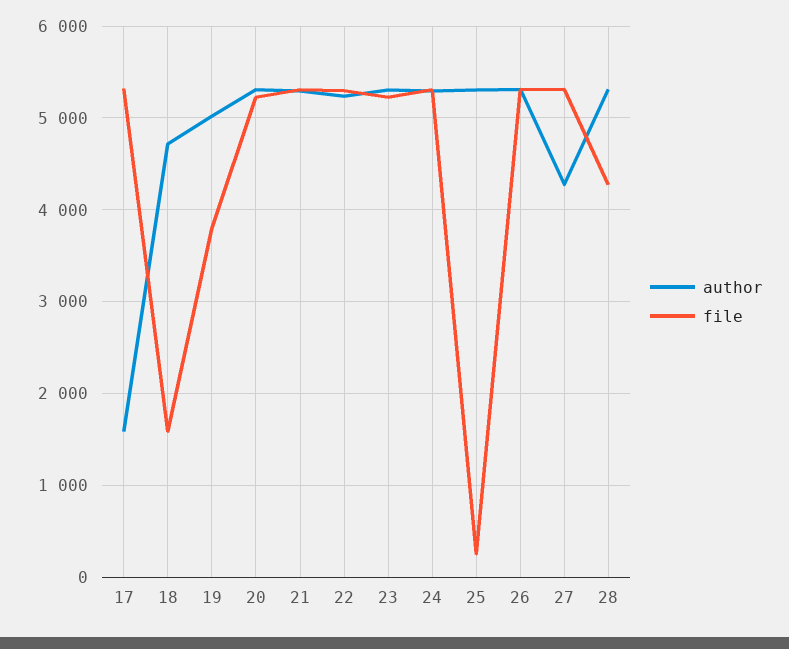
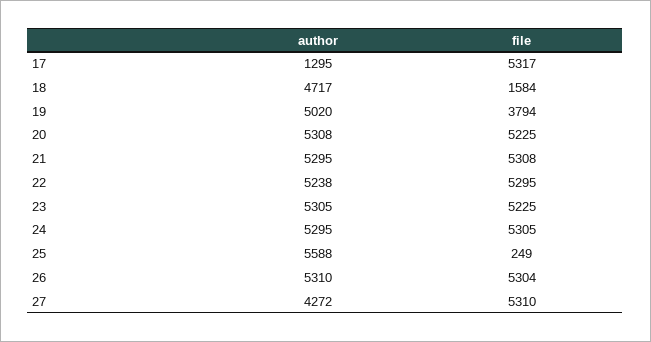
  {
    "author": {
-     "17": 1600,
+     "17": 1295,
      "18": 4717,
      "19": 5020,
      "20": 5308,
      "21": 5295,
      "22": 5238,
      "23": 5305,
      "24": 5295,
-     "25": 5300,
+     "25": 5588,
      "26": 5310,
-     "27": 4272,
+     "27": 4272
-     "28": 5300
    },
    "file": {
      "17": 5317,
      "18": 1584,
      "19": 3794,
      "20": 5225,
      "21": 5308,
      "22": 5295,
      "23": 5225,
      "24": 5305,
      "25": 249,
      "26": 5304,
-     "27": 5310,
+     "27": 5310
-     "28": 4300
    }
  }

